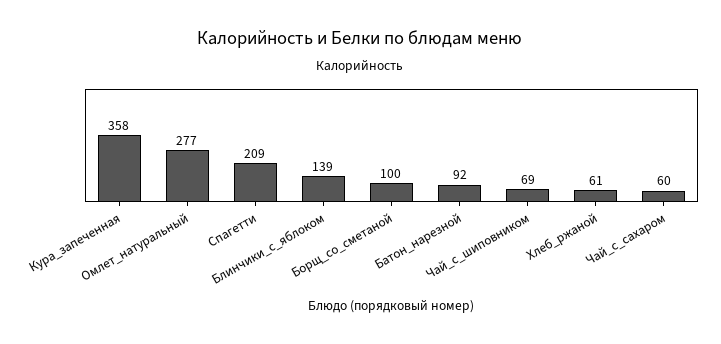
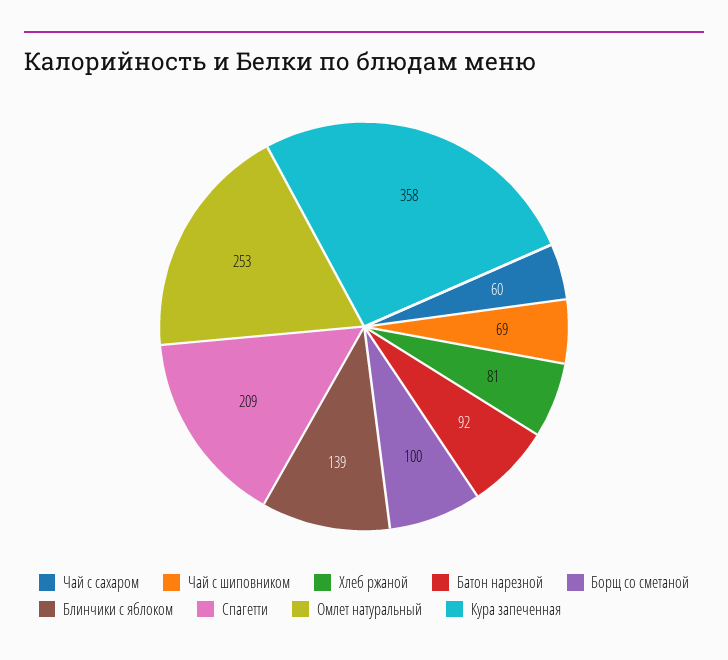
  {
    "Кура_запеченная": 358,
-   "Омлет_натуральный": 277,
+   "Омлет_натуральный": 253,
    "Спагетти": 209,
    "Блинчики_с_яблоком": 139,
    "Борщ_со_сметаной": 100,
    "Батон_нарезной": 92,
    "Чай_с_шиповником": 69,
-   "Хлеб_ржаной": 61,
+   "Хлеб_ржаной": 81,
    "Чай_с_сахаром": 60
  }

